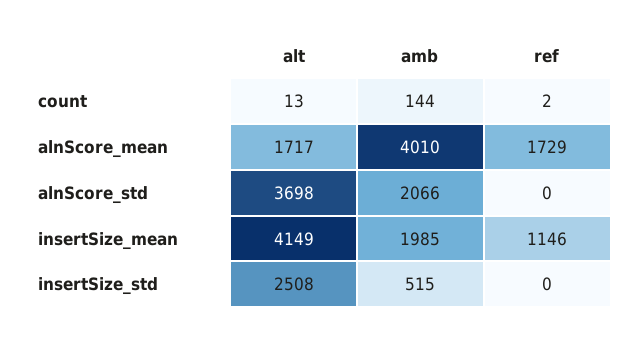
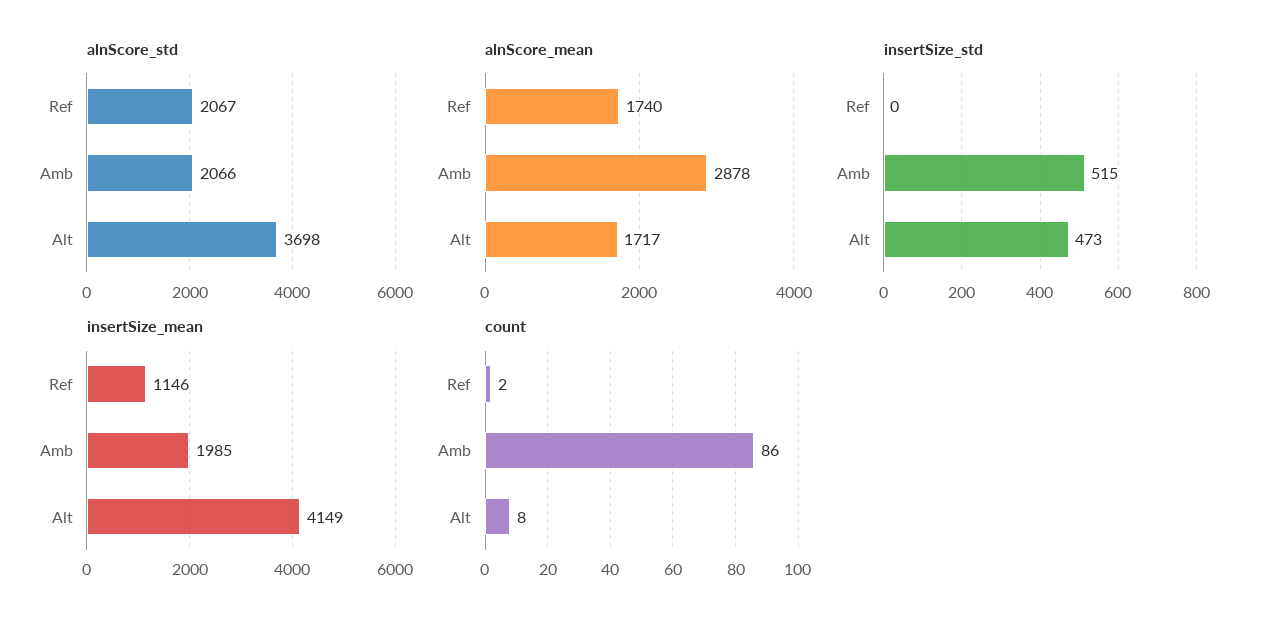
  {
    "count": {
-     "alt": 13,
+     "alt": 8,
-     "amb": 144,
+     "amb": 86,
      "ref": 2
    },
    "alnScore_mean": {
      "alt": 1717,
-     "amb": 4010,
+     "amb": 2878,
-     "ref": 1729
+     "ref": 1740
    },
    "alnScore_std": {
      "alt": 3698,
      "amb": 2066,
-     "ref": 0
+     "ref": 2067
    },
    "insertSize_mean": {
      "alt": 4149,
      "amb": 1985,
      "ref": 1146
    },
    "insertSize_std": {
-     "alt": 2508,
+     "alt": 473,
      "amb": 515,
      "ref": 0
    }
  }

